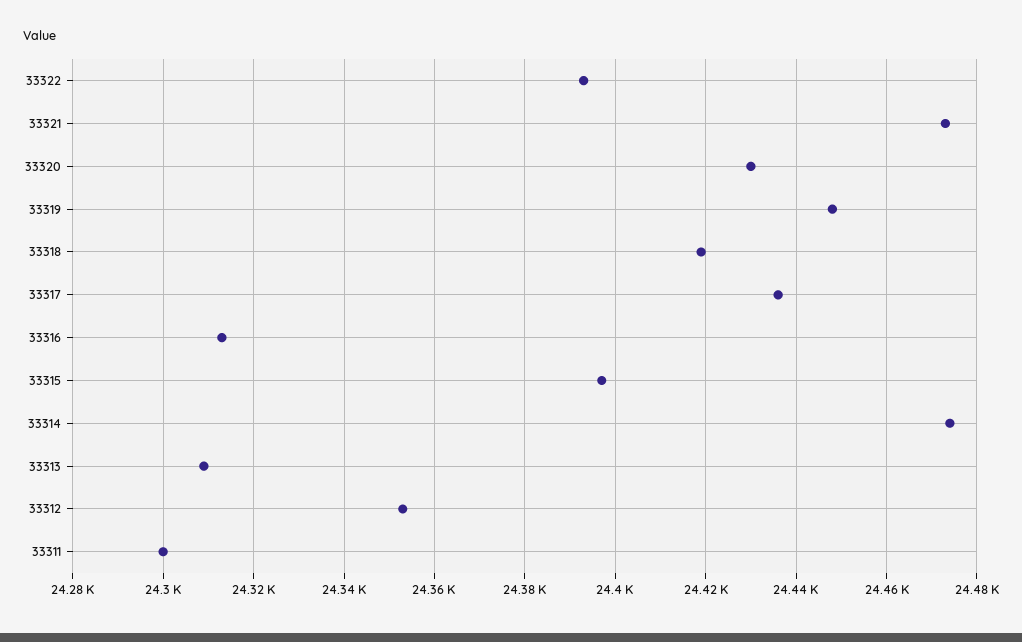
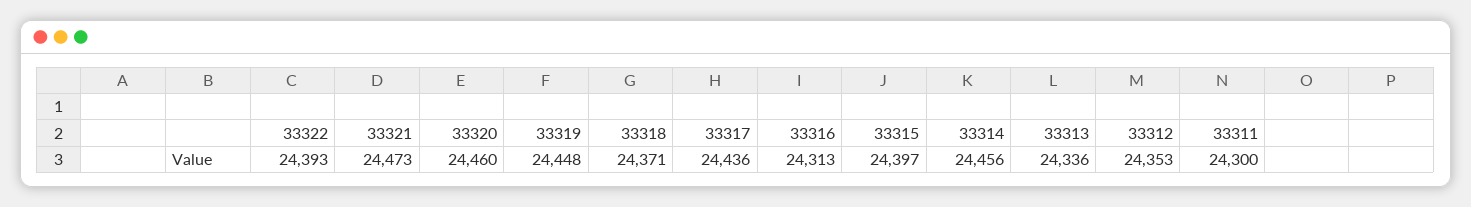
  {
    "33322": 24393,
    "33321": 24473,
-   "33320": 24430,
+   "33320": 24460,
    "33319": 24448,
-   "33318": 24420,
+   "33318": 24371,
    "33317": 24436,
    "33316": 24313,
    "33315": 24397,
-   "33314": 24475,
+   "33314": 24456,
-   "33313": 24310,
+   "33313": 24336,
    "33312": 24353,
    "33311": 24300
  }

